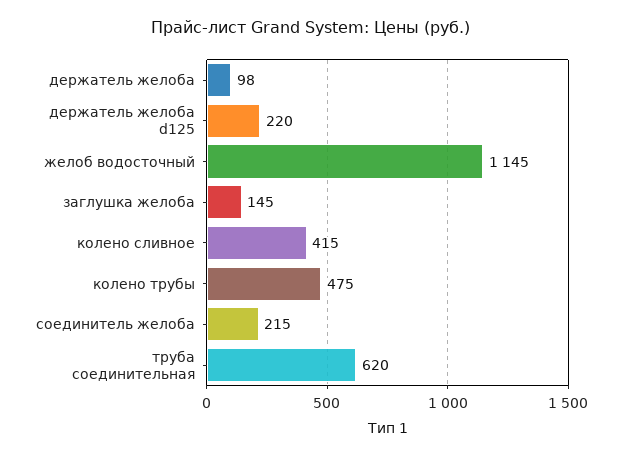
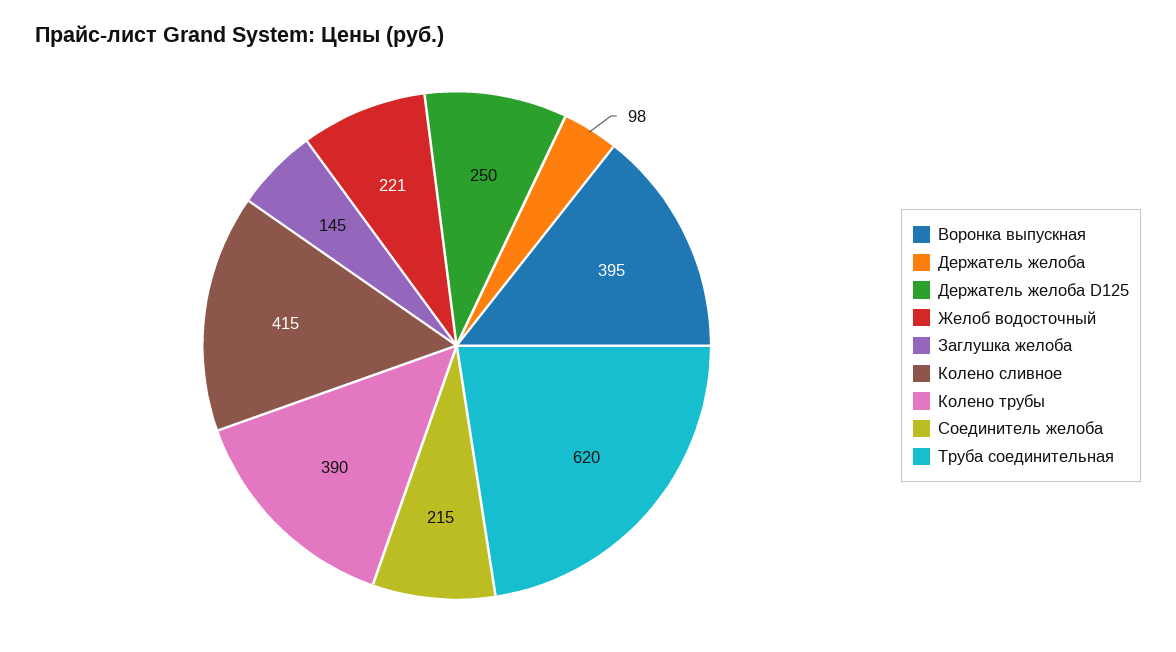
  {
    "держатель желоба": 98,
-   "держатель желоба d125": 220,
+   "держатель желоба d125": 250,
-   "желоб водосточный": 1145,
+   "желоб водосточный": 221,
    "заглушка желоба": 145,
    "колено сливное": 415,
-   "колено трубы": 475,
+   "колено трубы": 390,
    "соединитель желоба": 215,
-   "труба соединительная": 620
+   "труба соединительная": 620,
+   "Воронка выпускная": 395
  }

